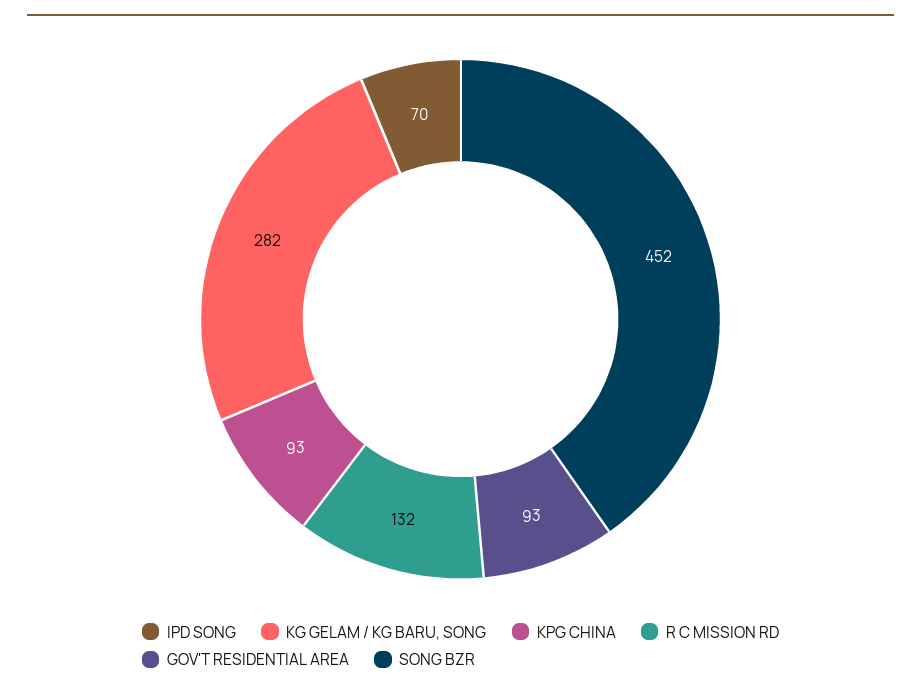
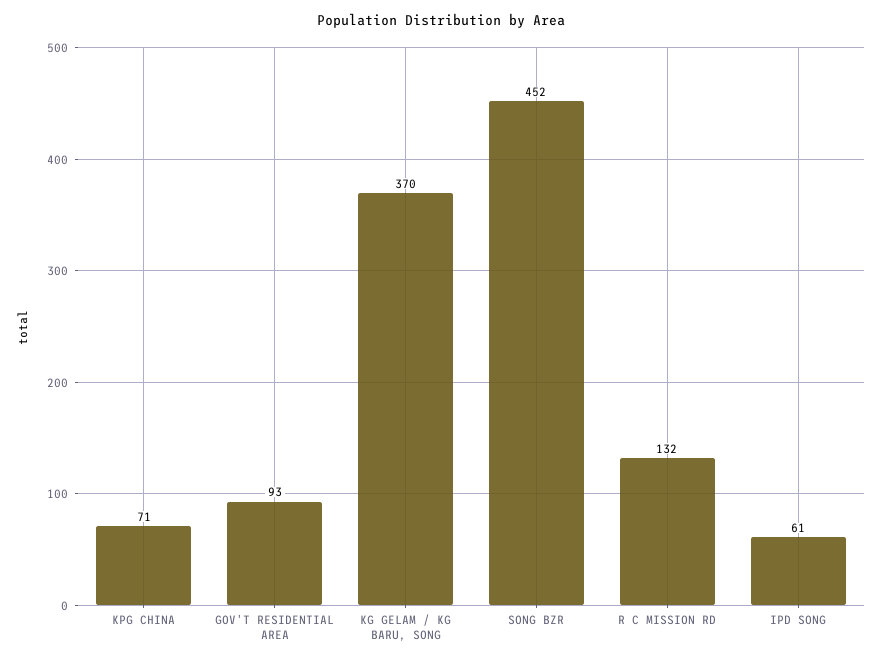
  {
-   "IPD SONG": 70,
+   "IPD SONG": 61,
-   "KG GELAM / KG BARU, SONG": 282,
+   "KG GELAM / KG BARU, SONG": 370,
-   "KPG CHINA": 93,
+   "KPG CHINA": 71,
    "R C MISSION RD": 132,
    "GOV'T RESIDENTIAL AREA": 93,
    "SONG BZR": 452
  }

